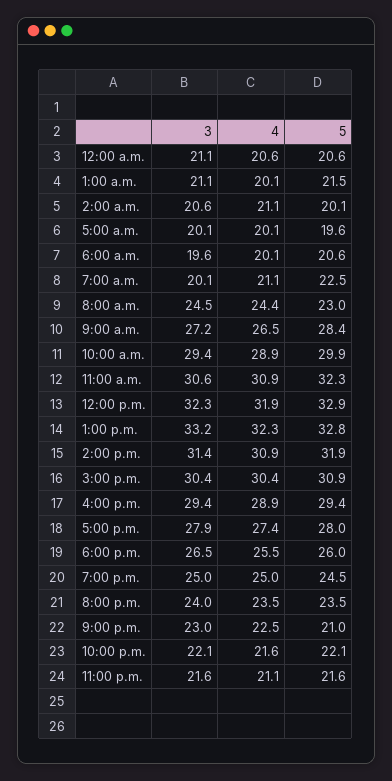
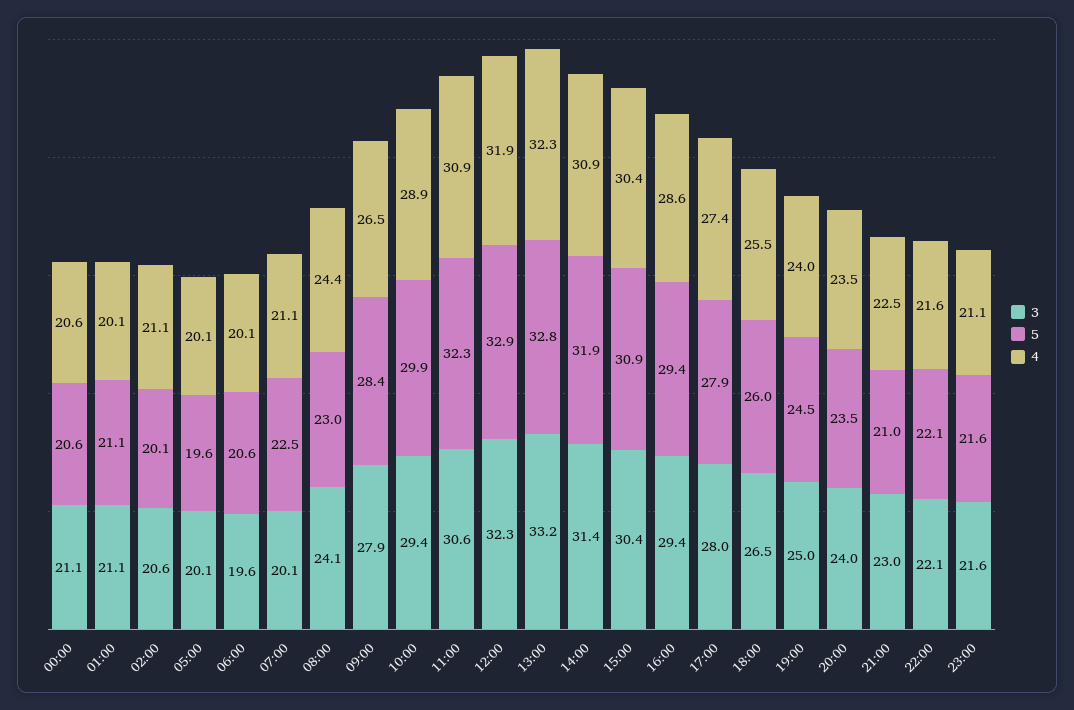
  {
    "3": {
      "12:00 a.m.": 21.1,
      "1:00 a.m.": 21.1,
      "2:00 a.m.": 20.6,
      "5:00 a.m.": 20.1,
      "6:00 a.m.": 19.6,
      "7:00 a.m.": 20.1,
-     "8:00 a.m.": 24.5,
+     "8:00 a.m.": 24.1,
-     "9:00 a.m.": 27.2,
+     "9:00 a.m.": 27.9,
      "10:00 a.m.": 29.4,
      "11:00 a.m.": 30.6,
      "12:00 p.m.": 32.3,
      "1:00 p.m.": 33.2,
      "2:00 p.m.": 31.4,
      "3:00 p.m.": 30.4,
      "4:00 p.m.": 29.4,
-     "5:00 p.m.": 27.9,
+     "5:00 p.m.": 28,
      "6:00 p.m.": 26.5,
      "7:00 p.m.": 25,
      "8:00 p.m.": 24,
      "9:00 p.m.": 23,
      "10:00 p.m.": 22.1,
      "11:00 p.m.": 21.6
    },
    "4": {
      "12:00 a.m.": 20.6,
      "1:00 a.m.": 20.1,
      "2:00 a.m.": 21.1,
      "5:00 a.m.": 20.1,
      "6:00 a.m.": 20.1,
      "7:00 a.m.": 21.1,
      "8:00 a.m.": 24.4,
      "9:00 a.m.": 26.5,
      "10:00 a.m.": 28.9,
      "11:00 a.m.": 30.9,
      "12:00 p.m.": 31.9,
      "1:00 p.m.": 32.3,
      "2:00 p.m.": 30.9,
      "3:00 p.m.": 30.4,
-     "4:00 p.m.": 28.9,
+     "4:00 p.m.": 28.6,
      "5:00 p.m.": 27.4,
      "6:00 p.m.": 25.5,
-     "7:00 p.m.": 25,
+     "7:00 p.m.": 24,
      "8:00 p.m.": 23.5,
      "9:00 p.m.": 22.5,
      "10:00 p.m.": 21.6,
      "11:00 p.m.": 21.1
    },
    "5": {
      "12:00 a.m.": 20.6,
-     "1:00 a.m.": 21.5,
+     "1:00 a.m.": 21.1,
      "2:00 a.m.": 20.1,
      "5:00 a.m.": 19.6,
      "6:00 a.m.": 20.6,
      "7:00 a.m.": 22.5,
      "8:00 a.m.": 23,
      "9:00 a.m.": 28.4,
      "10:00 a.m.": 29.9,
      "11:00 a.m.": 32.3,
      "12:00 p.m.": 32.9,
      "1:00 p.m.": 32.8,
      "2:00 p.m.": 31.9,
      "3:00 p.m.": 30.9,
      "4:00 p.m.": 29.4,
-     "5:00 p.m.": 28,
+     "5:00 p.m.": 27.9,
      "6:00 p.m.": 26,
      "7:00 p.m.": 24.5,
      "8:00 p.m.": 23.5,
      "9:00 p.m.": 21,
      "10:00 p.m.": 22.1,
      "11:00 p.m.": 21.6
    }
  }

